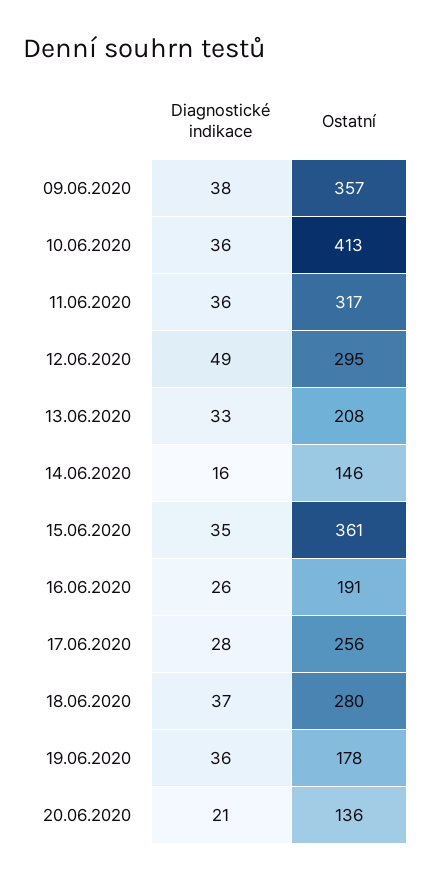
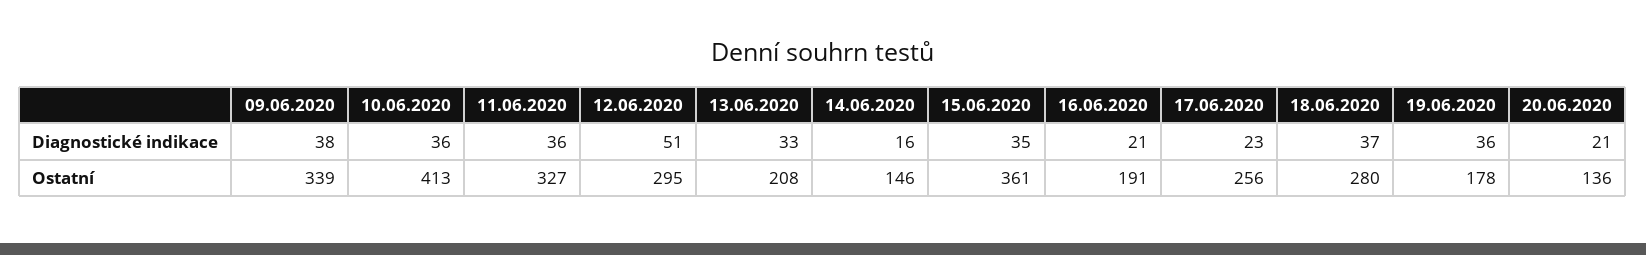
  {
    "Diagnostické indikace": {
      "09.06.2020": 38,
      "10.06.2020": 36,
      "11.06.2020": 36,
-     "12.06.2020": 49,
+     "12.06.2020": 51,
      "13.06.2020": 33,
      "14.06.2020": 16,
      "15.06.2020": 35,
-     "16.06.2020": 26,
+     "16.06.2020": 21,
-     "17.06.2020": 28,
+     "17.06.2020": 23,
      "18.06.2020": 37,
      "19.06.2020": 36,
      "20.06.2020": 21
    },
    "Ostatní": {
-     "09.06.2020": 357,
+     "09.06.2020": 339,
      "10.06.2020": 413,
-     "11.06.2020": 317,
+     "11.06.2020": 327,
      "12.06.2020": 295,
      "13.06.2020": 208,
      "14.06.2020": 146,
      "15.06.2020": 361,
      "16.06.2020": 191,
      "17.06.2020": 256,
      "18.06.2020": 280,
      "19.06.2020": 178,
      "20.06.2020": 136
    }
  }

